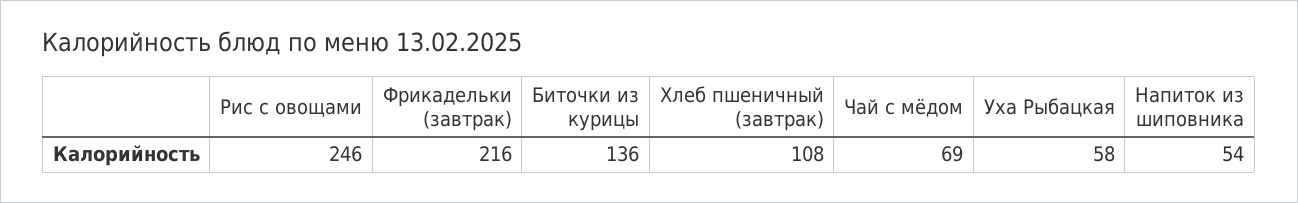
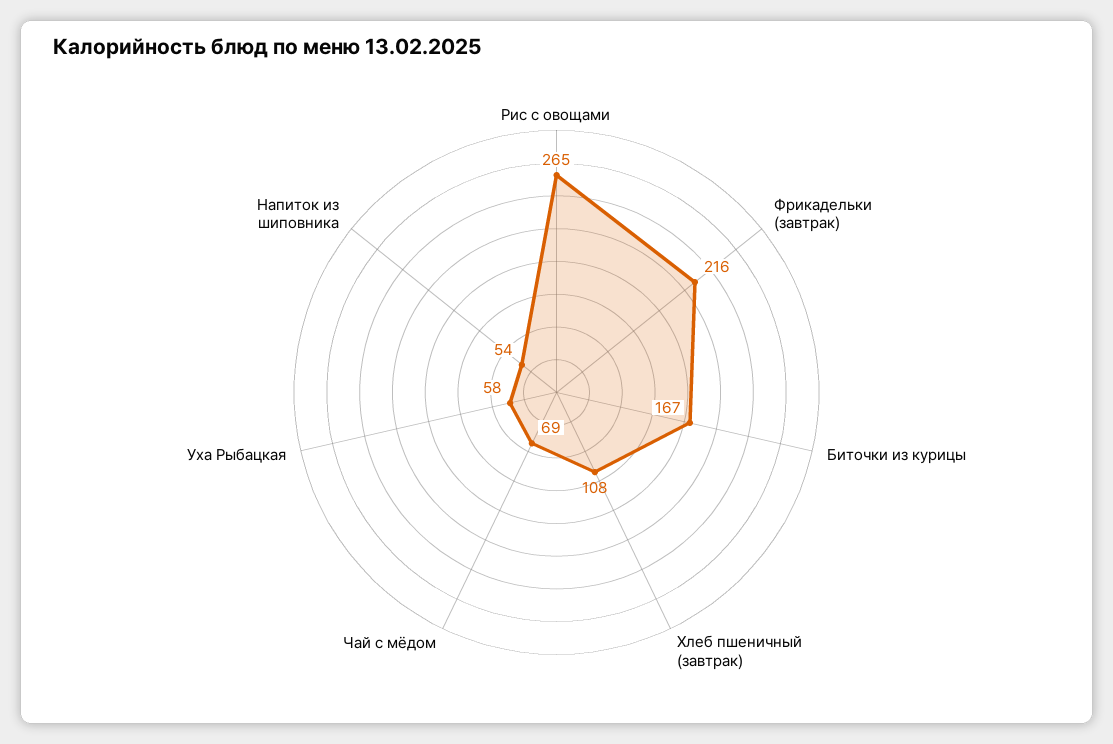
  {
-   "Рис с овощами": 246,
+   "Рис с овощами": 265,
    "Фрикадельки (завтрак)": 216,
-   "Биточки из курицы": 136,
+   "Биточки из курицы": 167,
    "Хлеб пшеничный (завтрак)": 108,
    "Чай с мёдом": 69,
    "Уха Рыбацкая": 58,
    "Напиток из шиповника": 54
  }

